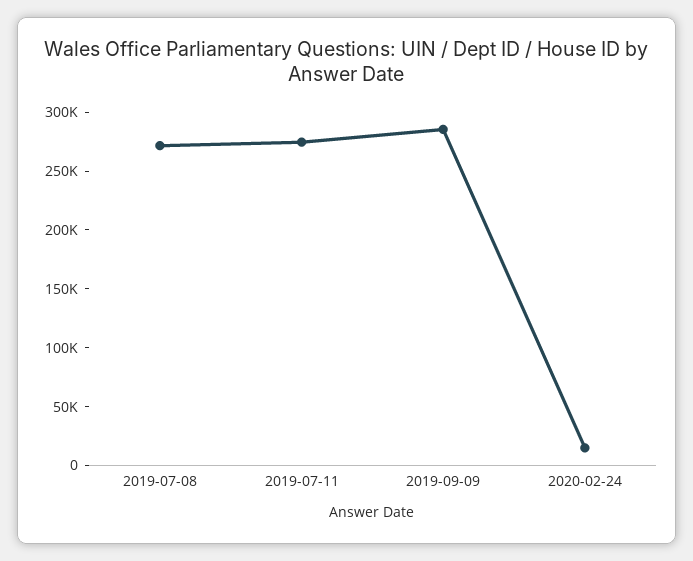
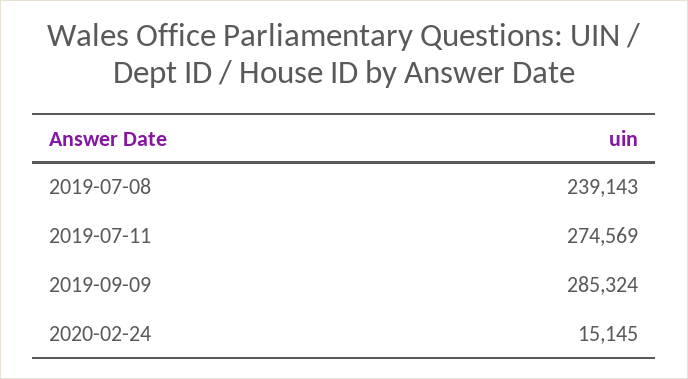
  {
-   "2019-07-08": 270000,
+   "2019-07-08": 239143,
    "2019-07-11": 274569,
    "2019-09-09": 285324,
    "2020-02-24": 15145
  }

